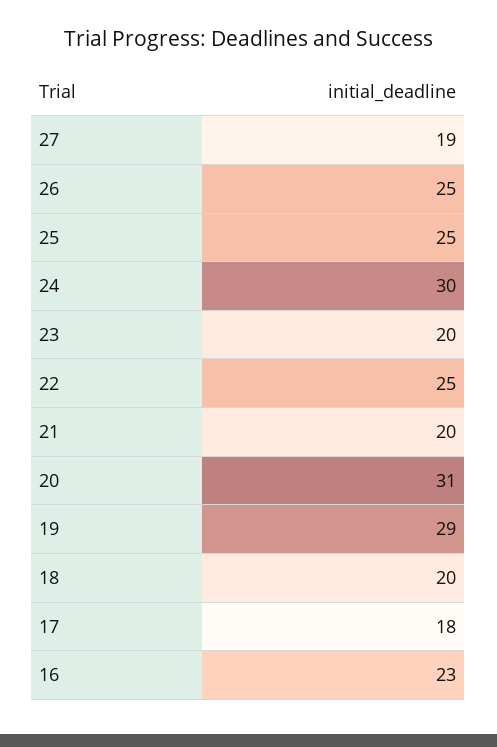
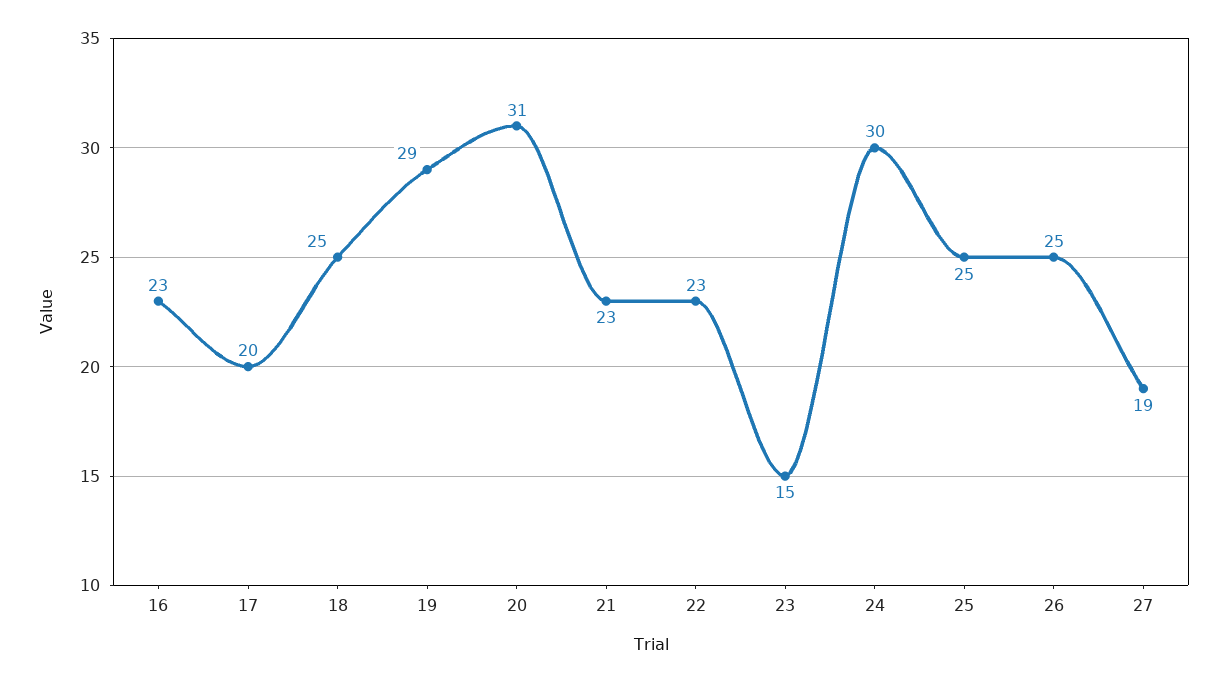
  {
    "27": 19,
    "26": 25,
    "25": 25,
    "24": 30,
-   "23": 20,
+   "23": 15,
-   "22": 25,
+   "22": 23,
-   "21": 20,
+   "21": 23,
    "20": 31,
    "19": 29,
-   "18": 20,
+   "18": 25,
-   "17": 18,
+   "17": 20,
    "16": 23
  }

